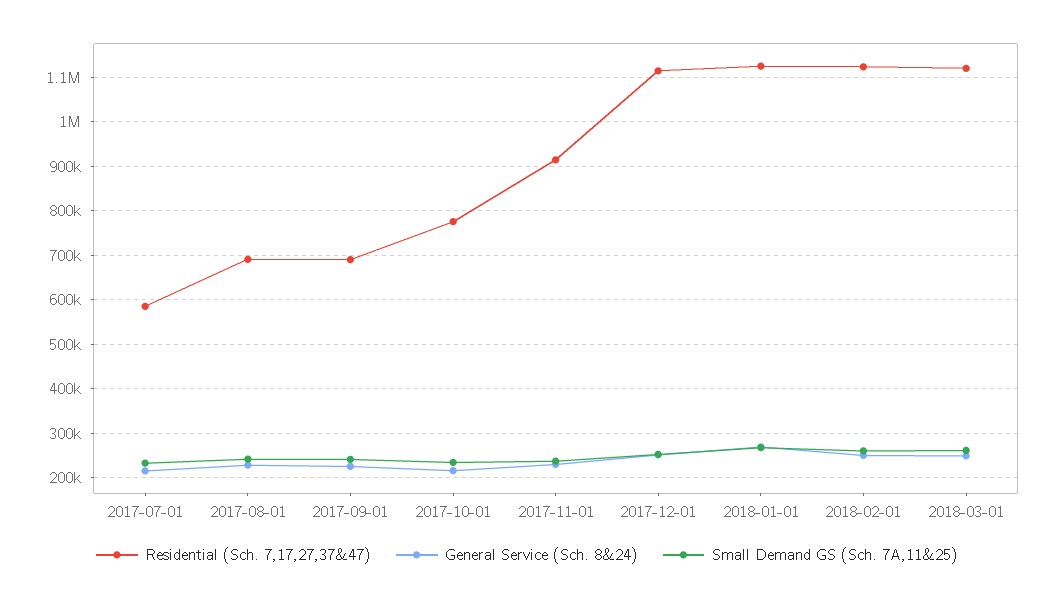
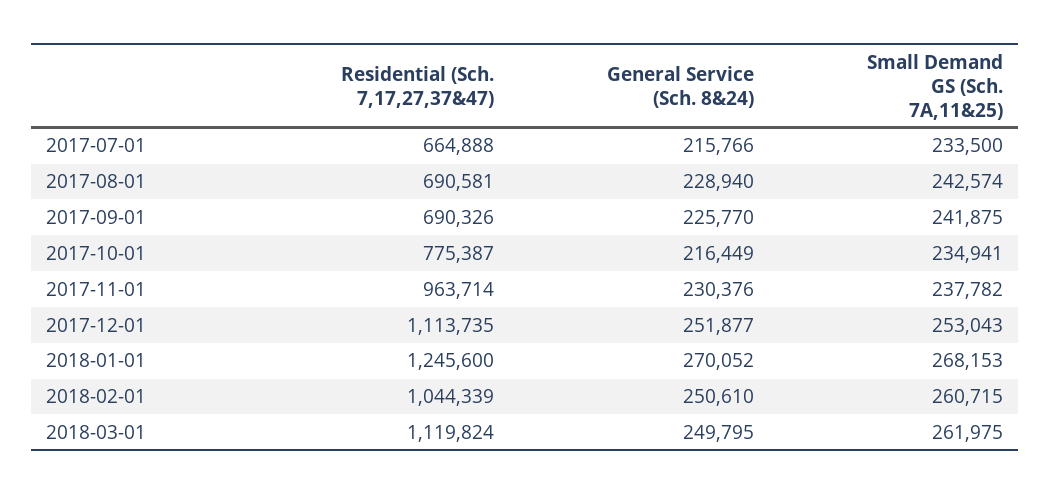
  {
    "Residential (Sch. 7,17,27,37&47)": {
-     "2017-07-01": 580000,
+     "2017-07-01": 664888,
      "2017-08-01": 690581,
      "2017-09-01": 690326,
      "2017-10-01": 775387,
-     "2017-11-01": 920000,
+     "2017-11-01": 963714,
      "2017-12-01": 1113735,
-     "2018-01-01": 1120000,
+     "2018-01-01": 1245600,
-     "2018-02-01": 1120000,
+     "2018-02-01": 1044339,
      "2018-03-01": 1119824
    },
    "General Service (Sch. 8&24)": {
      "2017-07-01": 215766,
      "2017-08-01": 228940,
      "2017-09-01": 225770,
      "2017-10-01": 216449,
      "2017-11-01": 230376,
      "2017-12-01": 251877,
      "2018-01-01": 270052,
      "2018-02-01": 250610,
      "2018-03-01": 249795
    },
    "Small Demand GS (Sch. 7A,11&25)": {
      "2017-07-01": 233500,
      "2017-08-01": 242574,
      "2017-09-01": 241875,
      "2017-10-01": 234941,
      "2017-11-01": 237782,
      "2017-12-01": 253043,
      "2018-01-01": 268153,
      "2018-02-01": 260715,
      "2018-03-01": 261975
    }
  }

